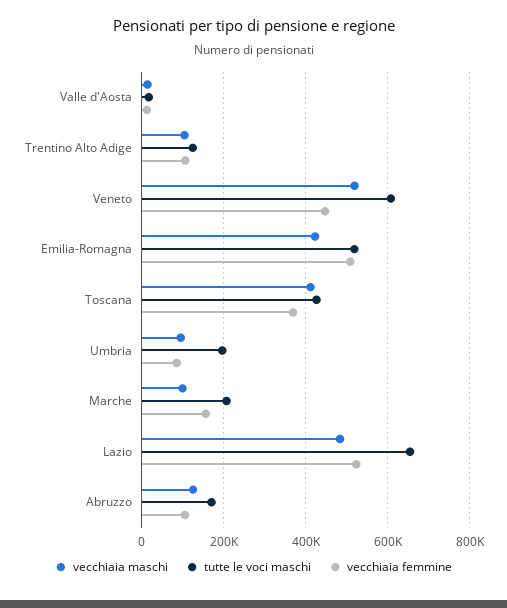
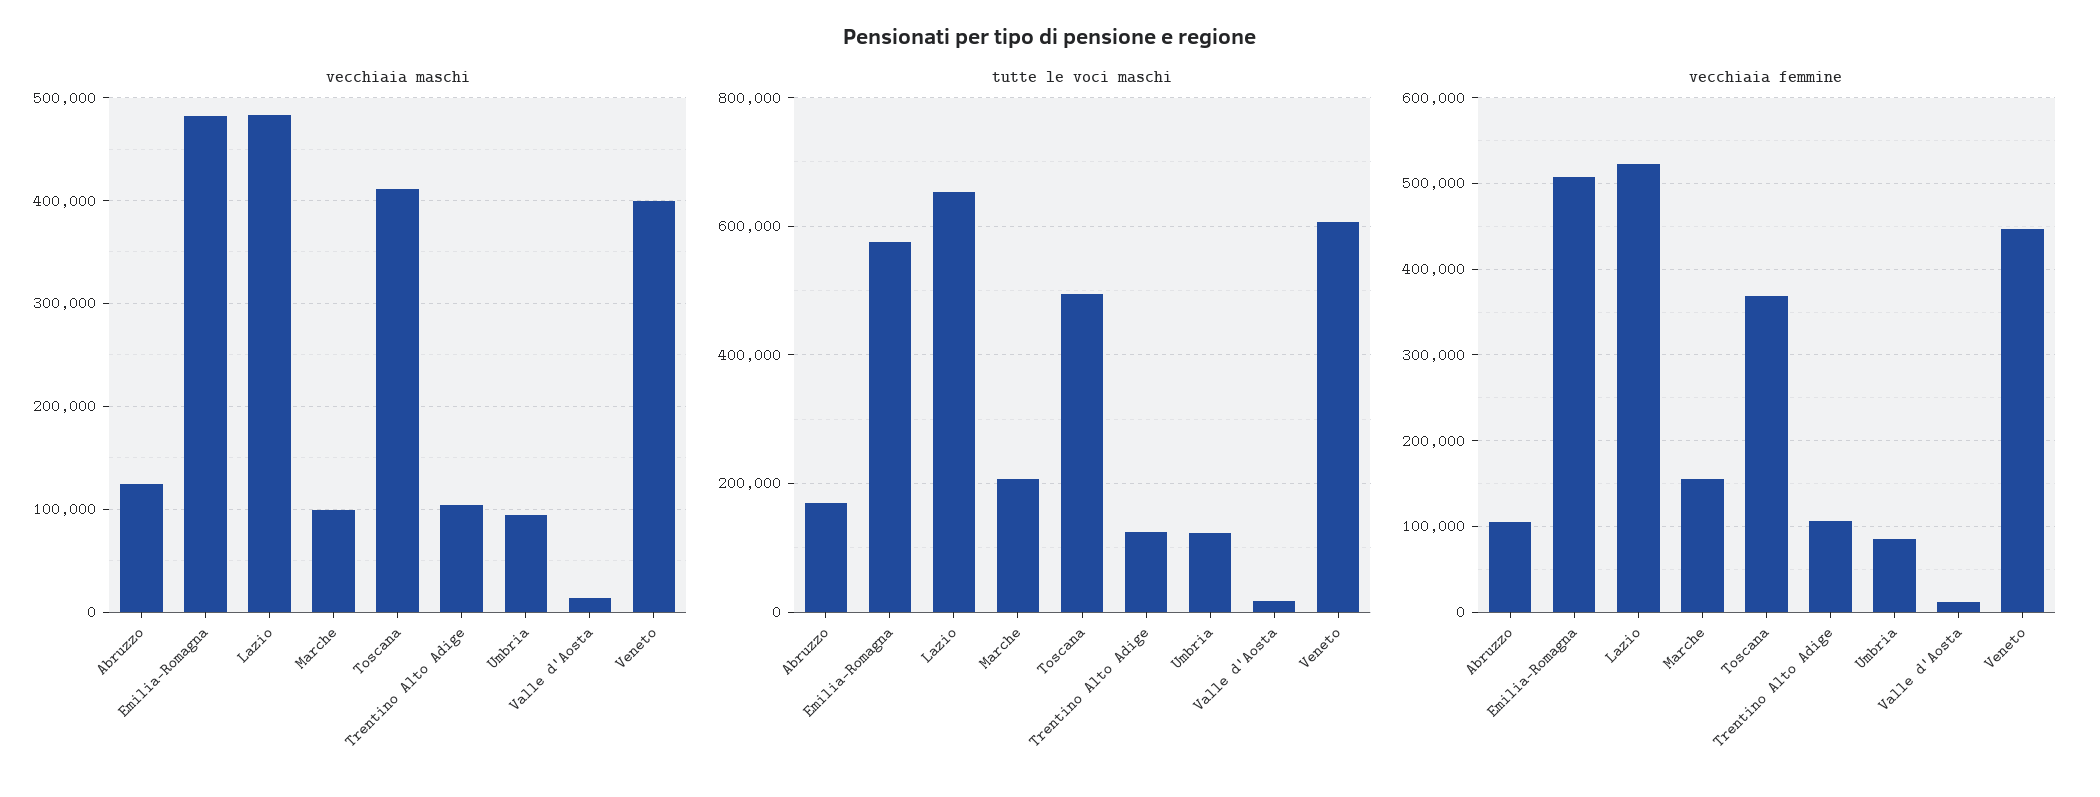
  {
    "vecchiaia maschi": {
      "Valle d'Aosta": 10000,
      "Trentino Alto Adige": 100000,
-     "Veneto": 520000,
+     "Veneto": 400000,
-     "Emilia-Romagna": 420000,
+     "Emilia-Romagna": 480000,
      "Toscana": 410000,
      "Umbria": 90000,
      "Marche": 100000,
      "Lazio": 480000,
      "Abruzzo": 120000
    },
    "tutte le voci maschi": {
      "Valle d'Aosta": 20000,
      "Trentino Alto Adige": 120000,
      "Veneto": 600000,
-     "Emilia-Romagna": 520000,
+     "Emilia-Romagna": 580000,
-     "Toscana": 420000,
+     "Toscana": 500000,
-     "Umbria": 200000,
+     "Umbria": 120000,
      "Marche": 200000,
      "Lazio": 660000,
      "Abruzzo": 160000
    },
    "vecchiaia femmine": {
      "Valle d'Aosta": 10000,
      "Trentino Alto Adige": 110000,
      "Veneto": 450000,
      "Emilia-Romagna": 510000,
      "Toscana": 370000,
      "Umbria": 90000,
      "Marche": 160000,
      "Lazio": 520000,
      "Abruzzo": 110000
    }
  }

